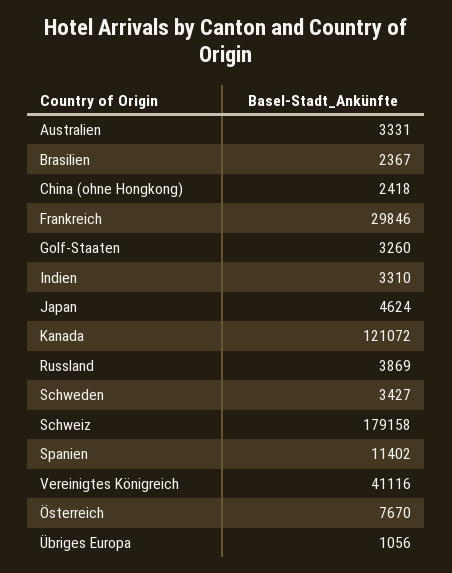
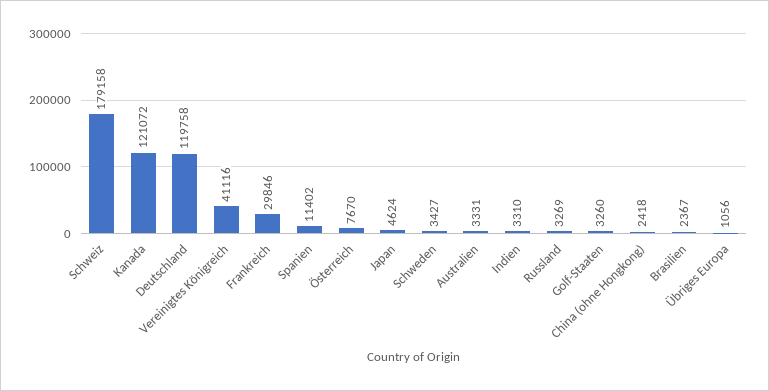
  {
    "Australien": 3331,
    "Brasilien": 2367,
    "China (ohne Hongkong)": 2418,
    "Frankreich": 29846,
    "Golf-Staaten": 3260,
    "Indien": 3310,
    "Japan": 4624,
    "Kanada": 121072,
-   "Russland": 3869,
+   "Russland": 3269,
    "Schweden": 3427,
    "Schweiz": 179158,
    "Spanien": 11402,
    "Vereinigtes Königreich": 41116,
    "Österreich": 7670,
-   "Übriges Europa": 1056
+   "Übriges Europa": 1056,
+   "Deutschland": 119758
  }

